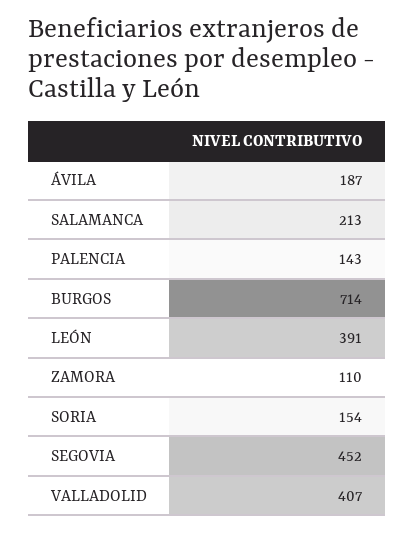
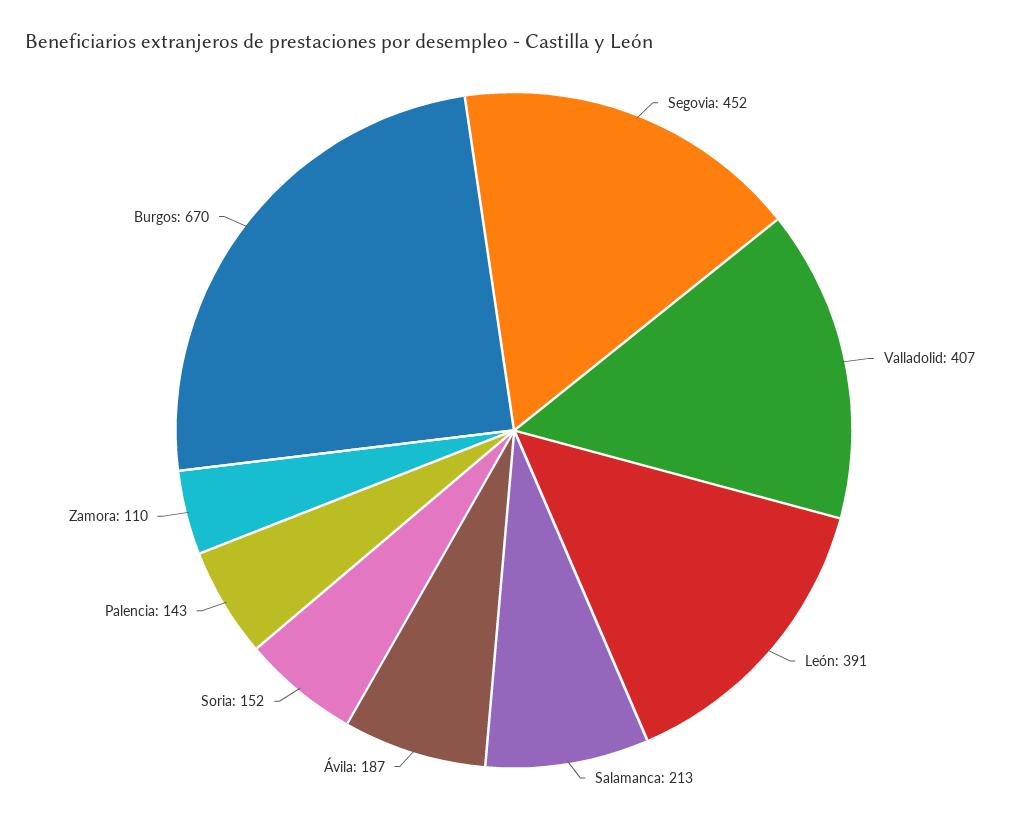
  {
    "ÁVILA": 187,
    "SALAMANCA": 213,
    "PALENCIA": 143,
-   "BURGOS": 714,
+   "BURGOS": 670,
    "LEÓN": 391,
    "ZAMORA": 110,
-   "SORIA": 154,
+   "SORIA": 152,
    "SEGOVIA": 452,
    "VALLADOLID": 407
  }

